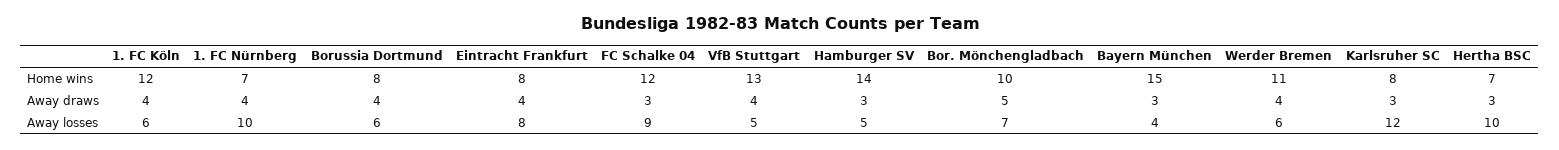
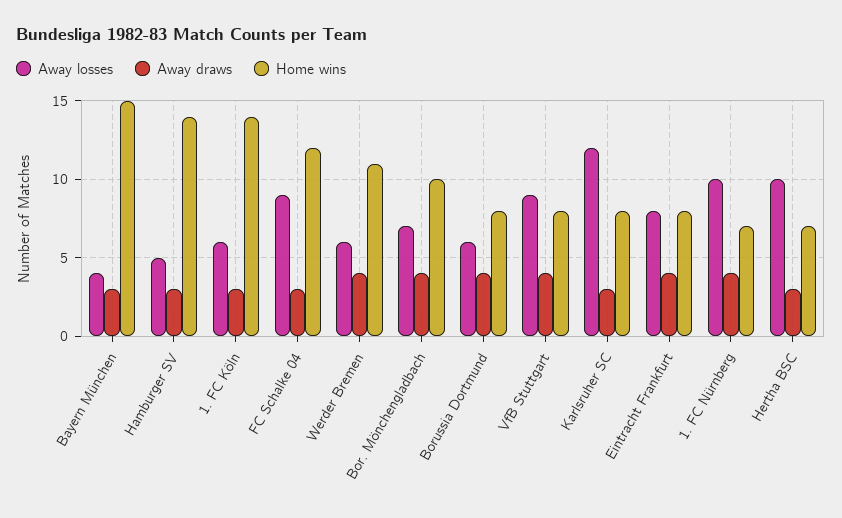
  {
    "Home wins": {
-     "1. FC Köln": 12,
+     "1. FC Köln": 14,
      "1. FC Nürnberg": 7,
      "Borussia Dortmund": 8,
      "Eintracht Frankfurt": 8,
      "FC Schalke 04": 12,
-     "VfB Stuttgart": 13,
+     "VfB Stuttgart": 8,
      "Hamburger SV": 14,
      "Bor. Mönchengladbach": 10,
      "Bayern München": 15,
      "Werder Bremen": 11,
      "Karlsruher SC": 8,
      "Hertha BSC": 7
    },
    "Away draws": {
-     "1. FC Köln": 4,
+     "1. FC Köln": 3,
      "1. FC Nürnberg": 4,
      "Borussia Dortmund": 4,
      "Eintracht Frankfurt": 4,
      "FC Schalke 04": 3,
      "VfB Stuttgart": 4,
      "Hamburger SV": 3,
-     "Bor. Mönchengladbach": 5,
+     "Bor. Mönchengladbach": 4,
      "Bayern München": 3,
      "Werder Bremen": 4,
      "Karlsruher SC": 3,
      "Hertha BSC": 3
    },
    "Away losses": {
      "1. FC Köln": 6,
      "1. FC Nürnberg": 10,
      "Borussia Dortmund": 6,
      "Eintracht Frankfurt": 8,
      "FC Schalke 04": 9,
-     "VfB Stuttgart": 5,
+     "VfB Stuttgart": 9,
      "Hamburger SV": 5,
      "Bor. Mönchengladbach": 7,
      "Bayern München": 4,
      "Werder Bremen": 6,
      "Karlsruher SC": 12,
      "Hertha BSC": 10
    }
  }

